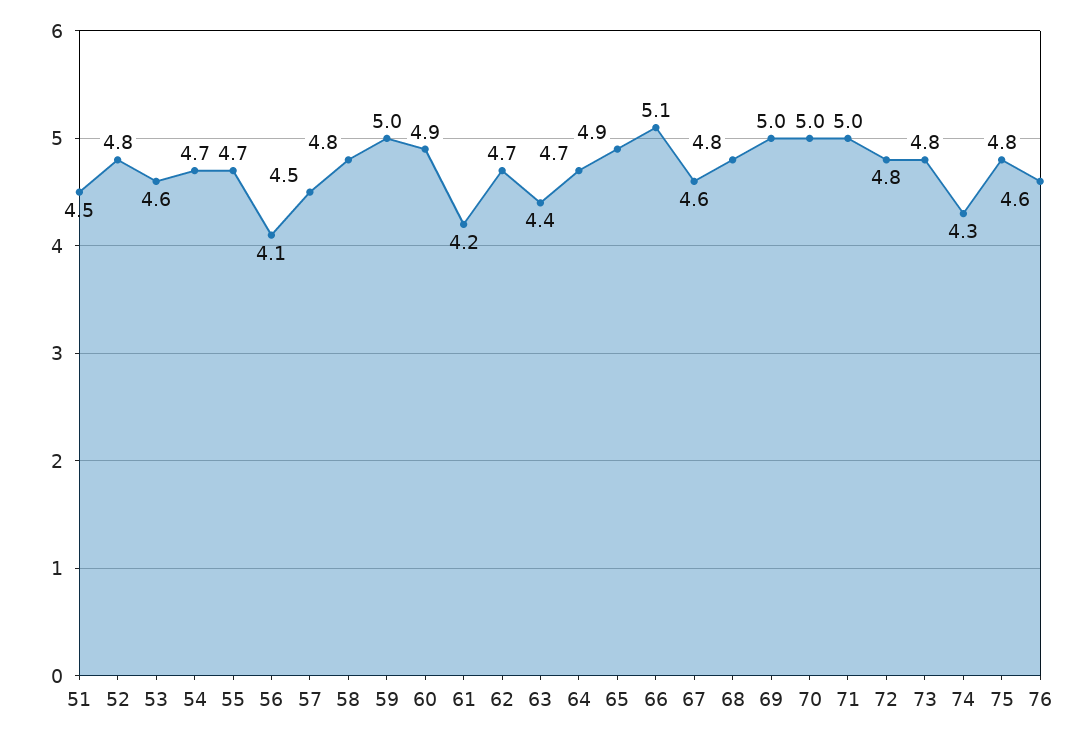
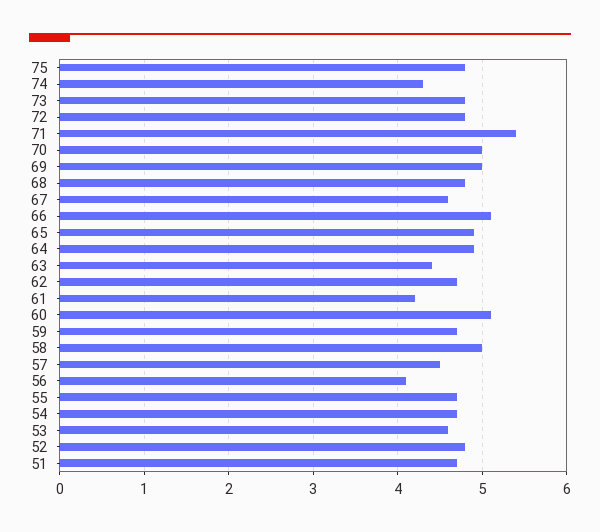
  {
-   "51": 4.5,
+   "51": 4.7,
    "52": 4.8,
    "53": 4.6,
    "54": 4.7,
    "55": 4.7,
    "56": 4.1,
    "57": 4.5,
-   "58": 4.8,
+   "58": 5,
-   "59": 5,
+   "59": 4.7,
-   "60": 4.9,
+   "60": 5.1,
    "61": 4.2,
    "62": 4.7,
    "63": 4.4,
-   "64": 4.7,
+   "64": 4.9,
    "65": 4.9,
    "66": 5.1,
    "67": 4.6,
    "68": 4.8,
    "69": 5,
    "70": 5,
-   "71": 5,
+   "71": 5.4,
    "72": 4.8,
    "73": 4.8,
    "74": 4.3,
-   "75": 4.8,
+   "75": 4.8
-   "76": 4.6
  }

